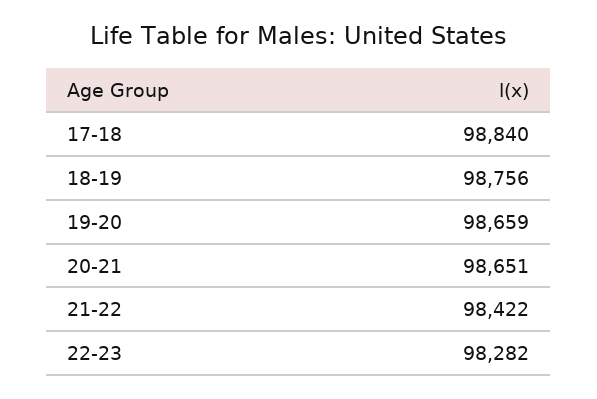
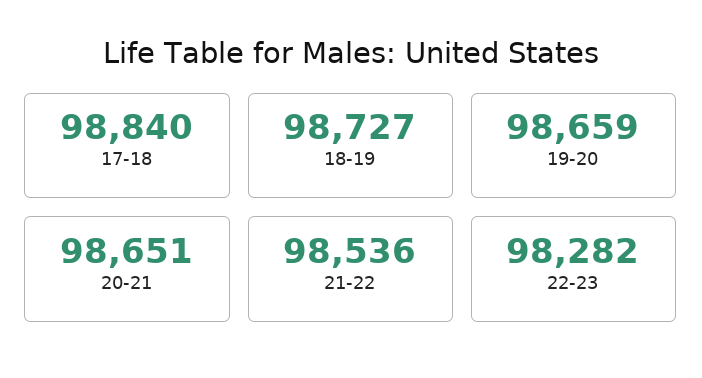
  {
    "17-18": 98840,
-   "18-19": 98756,
+   "18-19": 98727,
    "19-20": 98659,
    "20-21": 98651,
-   "21-22": 98422,
+   "21-22": 98536,
    "22-23": 98282
  }

